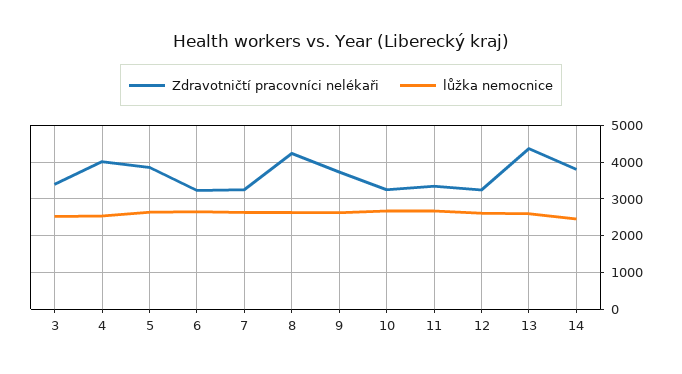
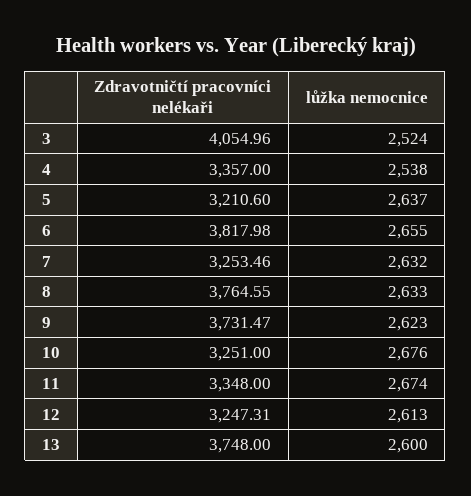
  {
    "Zdravotničtí pracovníci nelékaři": {
-     "3": 3400,
+     "3": 4054.96,
-     "4": 4000,
+     "4": 3357,
-     "5": 3800,
+     "5": 3210.6,
-     "6": 3200,
+     "6": 3817.98,
      "7": 3253.46,
-     "8": 4200,
+     "8": 3764.55,
      "9": 3731.47,
      "10": 3251,
      "11": 3348,
      "12": 3247.31,
-     "13": 4400,
+     "13": 3748
-     "14": 3800
    },
    "lůžka nemocnice": {
      "3": 2524,
      "4": 2538,
      "5": 2637,
      "6": 2655,
      "7": 2632,
      "8": 2633,
      "9": 2623,
      "10": 2676,
      "11": 2674,
      "12": 2613,
-     "13": 2600,
+     "13": 2600
-     "14": 2400
    }
  }

